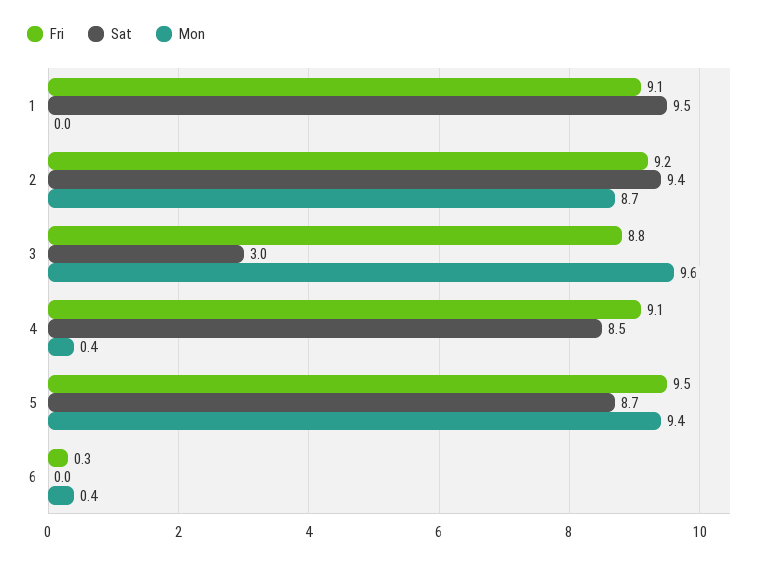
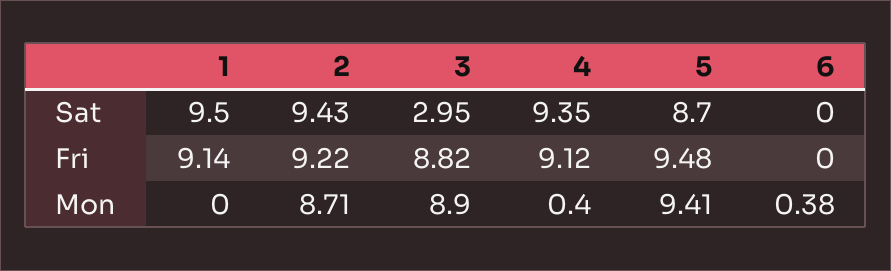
  {
    "Fri": {
      "1": 9.14,
      "2": 9.22,
      "3": 8.82,
      "4": 9.12,
      "5": 9.48,
-     "6": 0.3
+     "6": 0
    },
    "Sat": {
      "1": 9.5,
      "2": 9.43,
      "3": 2.95,
-     "4": 8.5,
+     "4": 9.35,
      "5": 8.7,
      "6": 0
    },
    "Mon": {
      "1": 0,
      "2": 8.71,
-     "3": 9.6,
+     "3": 8.9,
      "4": 0.4,
      "5": 9.41,
      "6": 0.38
    }
  }

